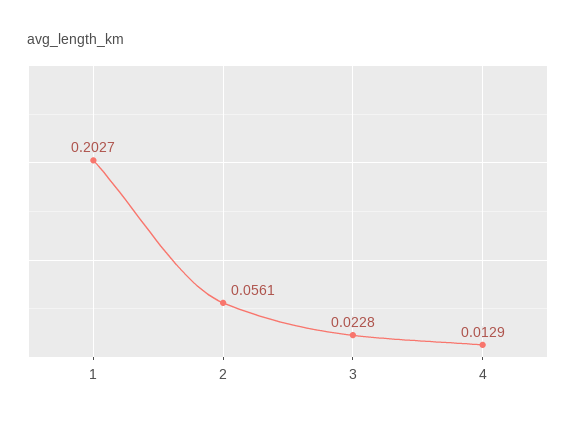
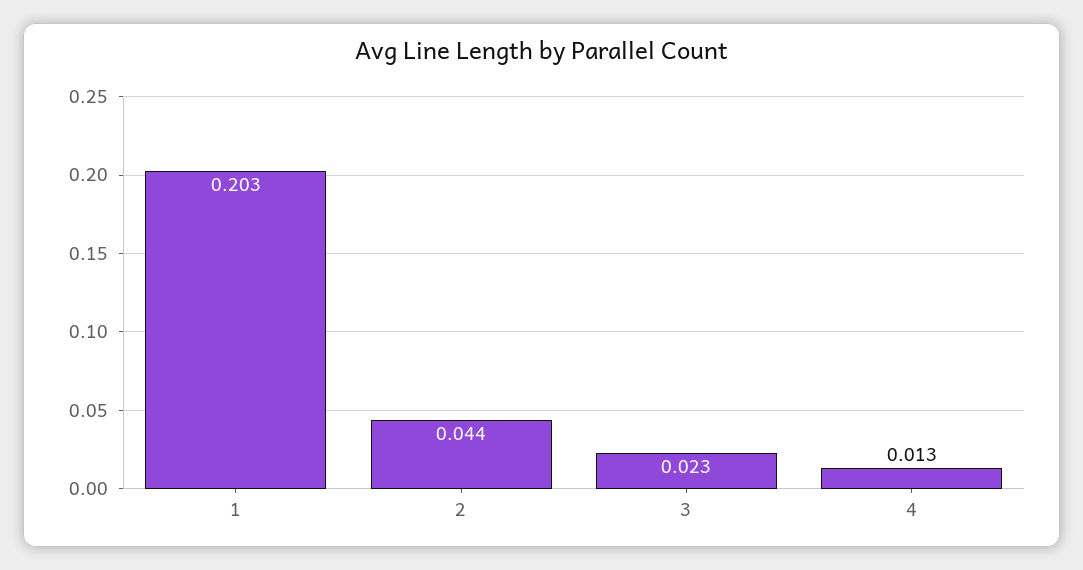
  {
    "1": 0.2027,
-   "2": 0.0561,
+   "2": 0.044,
    "3": 0.0228,
    "4": 0.0129
  }

